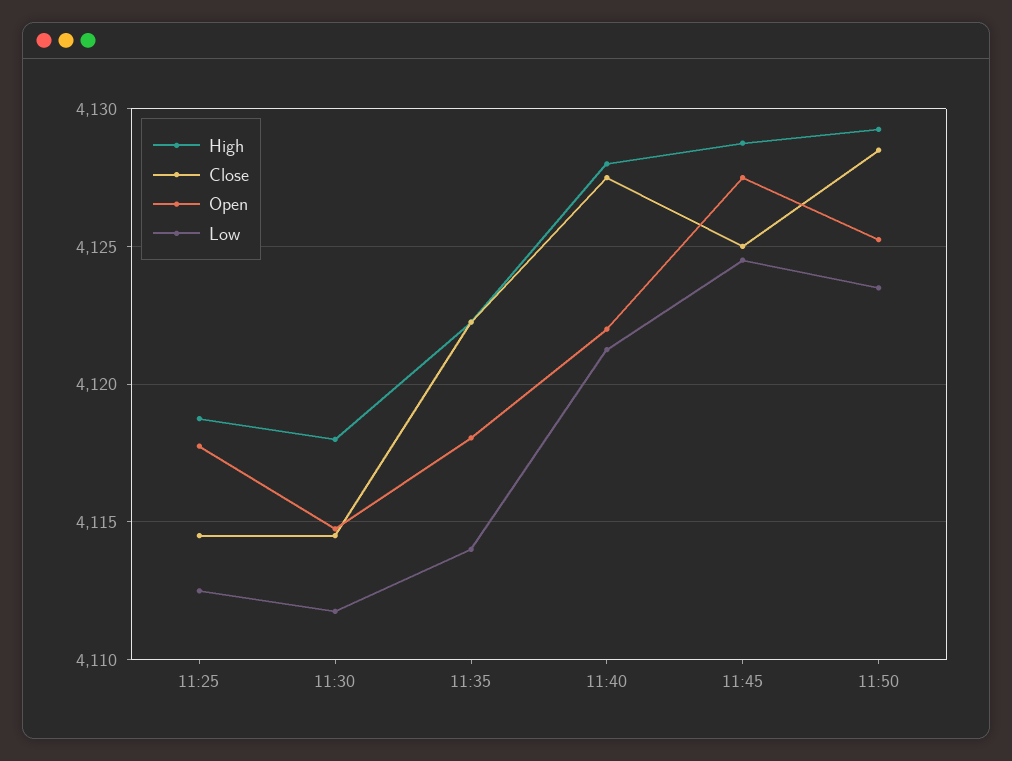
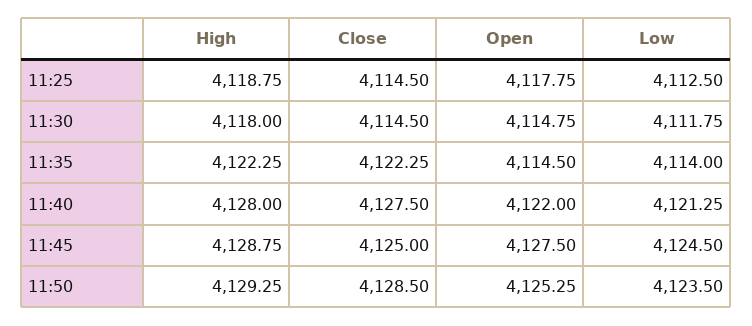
  {
    "High": {
      "11:25": 4118.75,
      "11:30": 4118,
      "11:35": 4122.25,
      "11:40": 4128,
      "11:45": 4128.75,
      "11:50": 4129.25
    },
    "Close": {
      "11:25": 4114.5,
      "11:30": 4114.5,
      "11:35": 4122.25,
      "11:40": 4127.5,
      "11:45": 4125,
      "11:50": 4128.5
    },
    "Open": {
      "11:25": 4117.75,
      "11:30": 4114.75,
-     "11:35": 4118,
+     "11:35": 4114.5,
      "11:40": 4122,
      "11:45": 4127.5,
      "11:50": 4125.25
    },
    "Low": {
      "11:25": 4112.5,
      "11:30": 4111.75,
      "11:35": 4114,
      "11:40": 4121.25,
      "11:45": 4124.5,
      "11:50": 4123.5
    }
  }

